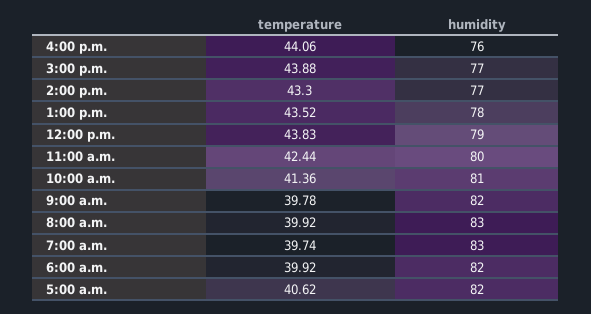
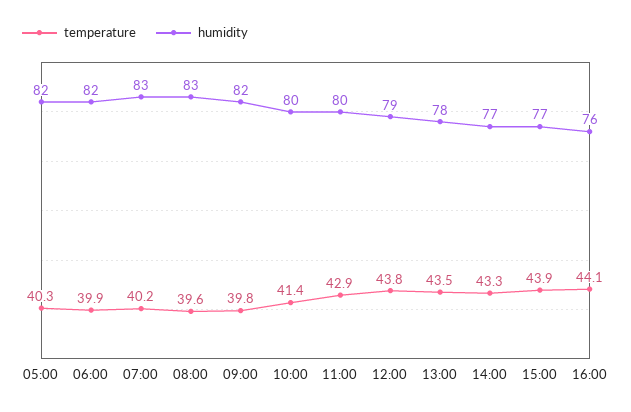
  {
    "temperature": {
      "4:00 p.m.": 44.06,
      "3:00 p.m.": 43.88,
      "2:00 p.m.": 43.3,
      "1:00 p.m.": 43.52,
      "12:00 p.m.": 43.83,
-     "11:00 a.m.": 42.44,
+     "11:00 a.m.": 42.9,
      "10:00 a.m.": 41.36,
      "9:00 a.m.": 39.78,
-     "8:00 a.m.": 39.92,
+     "8:00 a.m.": 39.6,
-     "7:00 a.m.": 39.74,
+     "7:00 a.m.": 40.2,
      "6:00 a.m.": 39.92,
-     "5:00 a.m.": 40.62
+     "5:00 a.m.": 40.3
    },
    "humidity": {
      "4:00 p.m.": 76,
      "3:00 p.m.": 77,
      "2:00 p.m.": 77,
      "1:00 p.m.": 78,
      "12:00 p.m.": 79,
      "11:00 a.m.": 80,
-     "10:00 a.m.": 81,
+     "10:00 a.m.": 80,
      "9:00 a.m.": 82,
      "8:00 a.m.": 83,
      "7:00 a.m.": 83,
      "6:00 a.m.": 82,
      "5:00 a.m.": 82
    }
  }

